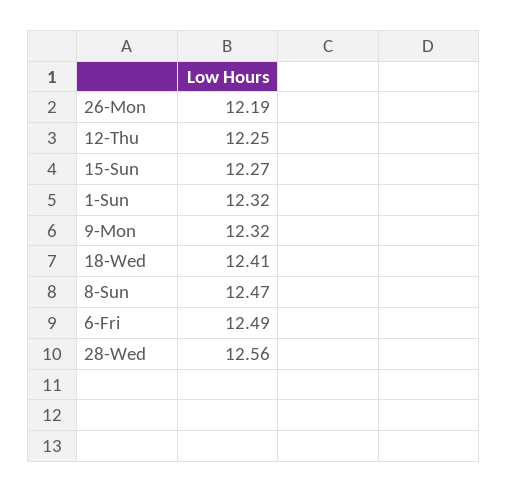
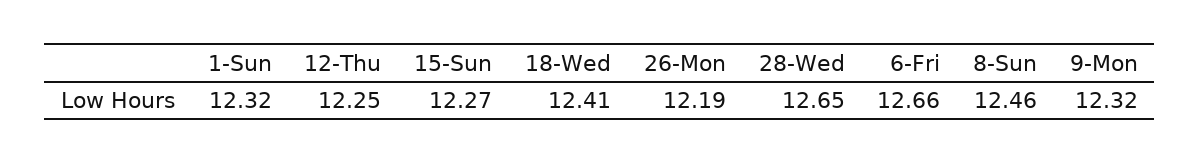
  {
    "26-Mon": 12.19,
    "12-Thu": 12.25,
    "15-Sun": 12.27,
    "1-Sun": 12.32,
    "9-Mon": 12.32,
    "18-Wed": 12.41,
-   "8-Sun": 12.47,
+   "8-Sun": 12.46,
-   "6-Fri": 12.49,
+   "6-Fri": 12.66,
-   "28-Wed": 12.56
+   "28-Wed": 12.65
  }

